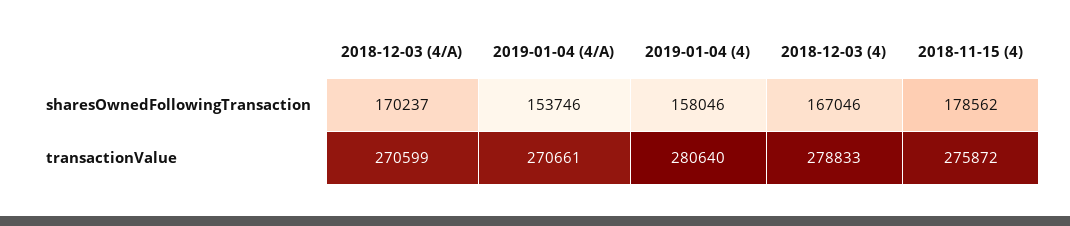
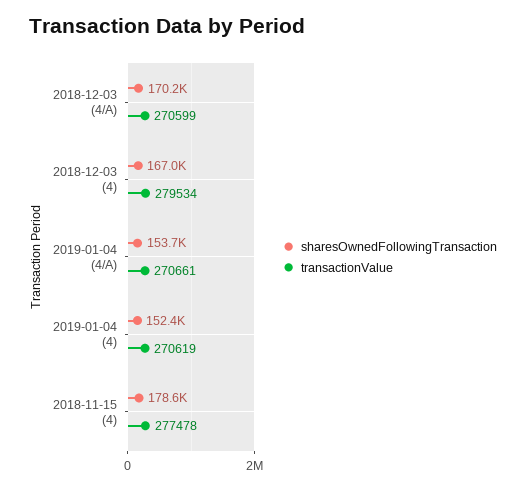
  {
    "sharesOwnedFollowingTransaction": {
      "2018-12-03 (4/A)": 170237,
      "2019-01-04 (4/A)": 153746,
-     "2019-01-04 (4)": 158046,
+     "2019-01-04 (4)": 152400,
      "2018-12-03 (4)": 167046,
      "2018-11-15 (4)": 178562
    },
    "transactionValue": {
      "2018-12-03 (4/A)": 270599,
      "2019-01-04 (4/A)": 270661,
-     "2019-01-04 (4)": 280640,
+     "2019-01-04 (4)": 270619,
-     "2018-12-03 (4)": 278833,
+     "2018-12-03 (4)": 279534,
-     "2018-11-15 (4)": 275872
+     "2018-11-15 (4)": 277478
    }
  }

